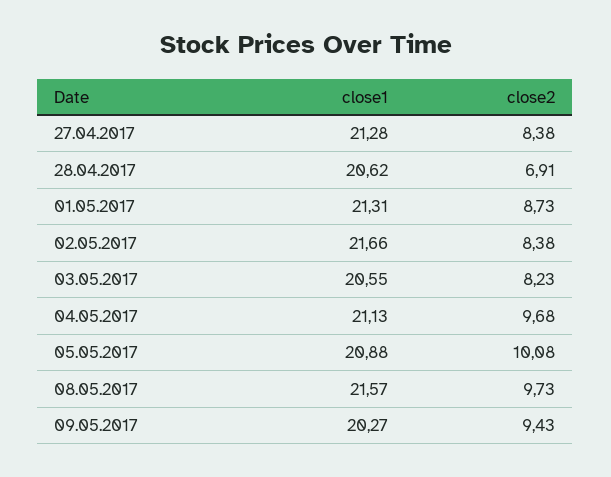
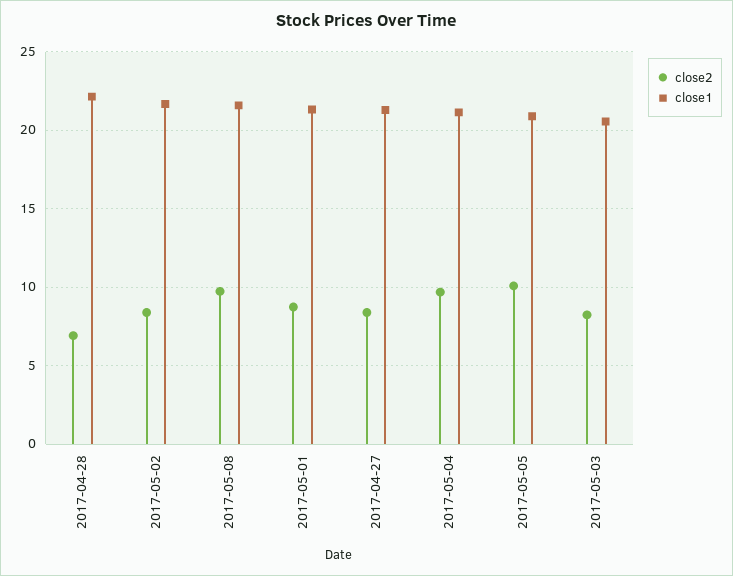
  {
    "close1": {
      "27.04.2017": 21.28,
-     "28.04.2017": 20.62,
+     "28.04.2017": 22,
      "01.05.2017": 21.31,
      "02.05.2017": 21.66,
      "03.05.2017": 20.55,
      "04.05.2017": 21.13,
      "05.05.2017": 20.88,
-     "08.05.2017": 21.57,
+     "08.05.2017": 21.57
-     "09.05.2017": 20.27
    },
    "close2": {
      "27.04.2017": 8.38,
      "28.04.2017": 6.91,
      "01.05.2017": 8.73,
      "02.05.2017": 8.38,
      "03.05.2017": 8.23,
      "04.05.2017": 9.68,
      "05.05.2017": 10.08,
-     "08.05.2017": 9.73,
+     "08.05.2017": 9.73
-     "09.05.2017": 9.43
    }
  }

